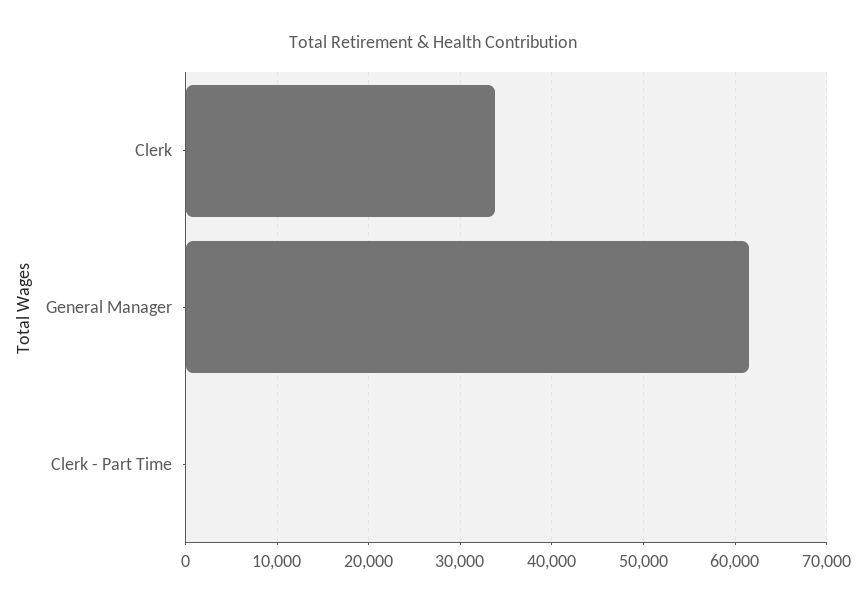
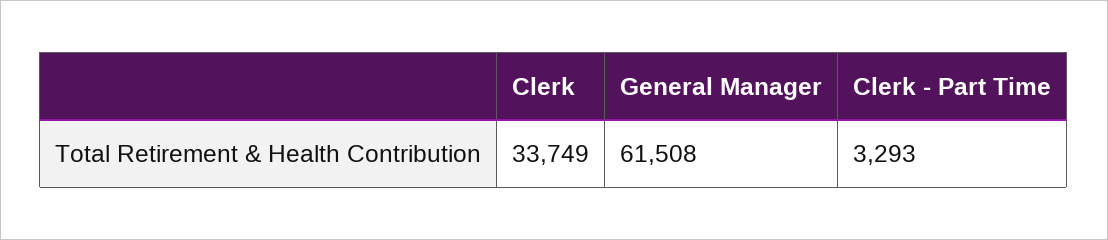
  {
    "Clerk": 33749,
    "General Manager": 61508,
-   "Clerk - Part Time": 0
+   "Clerk - Part Time": 3293
  }

